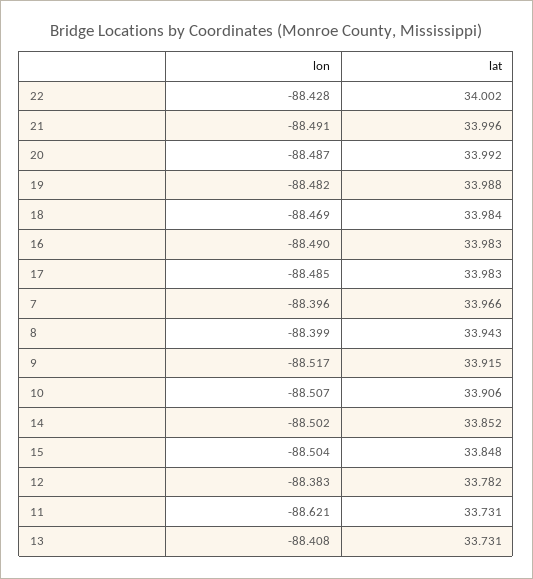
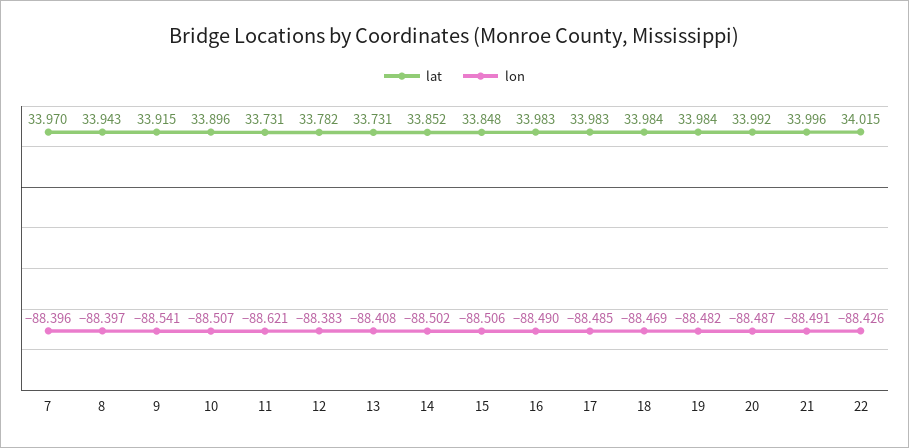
  {
    "lon": {
-     "22": -88.428,
+     "22": -88.426,
      "21": -88.491,
      "20": -88.487,
      "19": -88.482,
      "18": -88.469,
      "16": -88.49,
      "17": -88.485,
      "7": -88.396,
-     "8": -88.399,
+     "8": -88.397,
-     "9": -88.517,
+     "9": -88.541,
      "10": -88.507,
      "14": -88.502,
-     "15": -88.504,
+     "15": -88.506,
      "12": -88.383,
      "11": -88.621,
      "13": -88.408
    },
    "lat": {
-     "22": 34.002,
+     "22": 34.015,
      "21": 33.996,
      "20": 33.992,
-     "19": 33.988,
+     "19": 33.984,
      "18": 33.984,
      "16": 33.983,
      "17": 33.983,
-     "7": 33.966,
+     "7": 33.97,
      "8": 33.943,
      "9": 33.915,
-     "10": 33.906,
+     "10": 33.896,
      "14": 33.852,
      "15": 33.848,
      "12": 33.782,
      "11": 33.731,
      "13": 33.731
    }
  }

